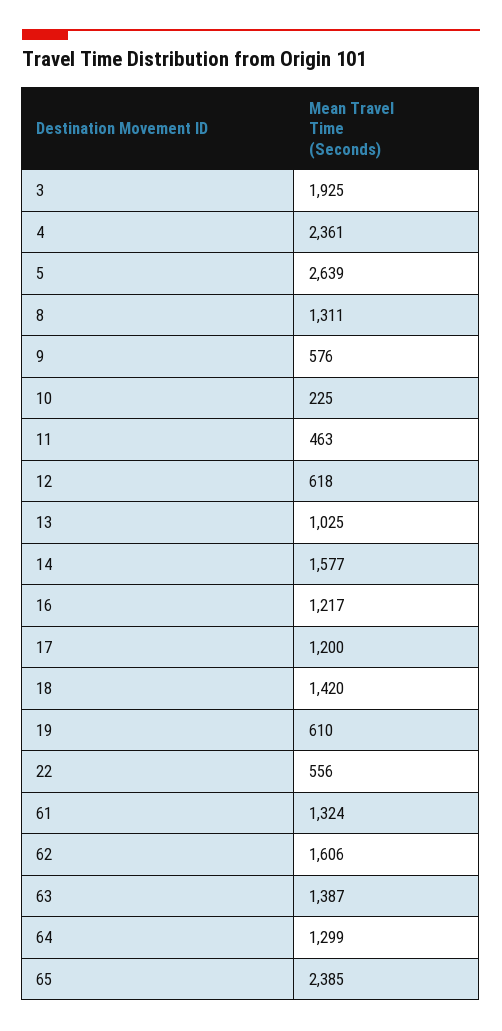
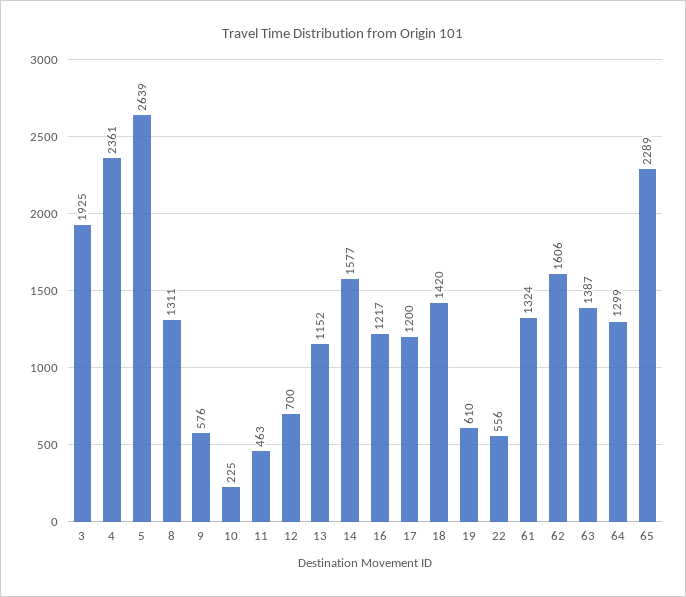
  {
    "3": 1925,
    "4": 2361,
    "5": 2639,
    "8": 1311,
    "9": 576,
    "10": 225,
    "11": 463,
-   "12": 618,
+   "12": 700,
-   "13": 1025,
+   "13": 1152,
    "14": 1577,
    "16": 1217,
    "17": 1200,
    "18": 1420,
    "19": 610,
    "22": 556,
    "61": 1324,
    "62": 1606,
    "63": 1387,
    "64": 1299,
-   "65": 2385
+   "65": 2289
  }

